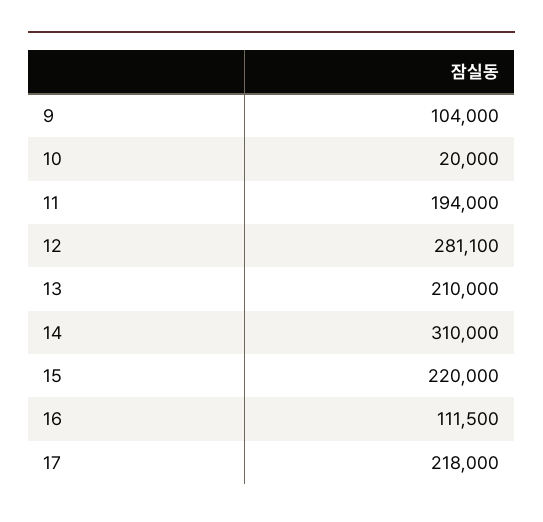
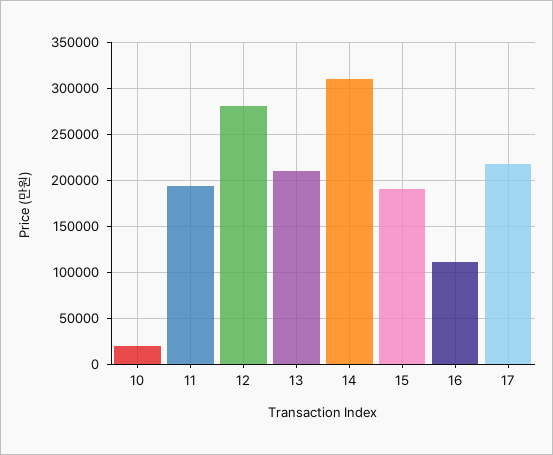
  {
-   "9": 104000,
    "10": 20000,
    "11": 194000,
    "12": 281100,
    "13": 210000,
    "14": 310000,
-   "15": 220000,
+   "15": 190000,
    "16": 111500,
    "17": 218000
  }

